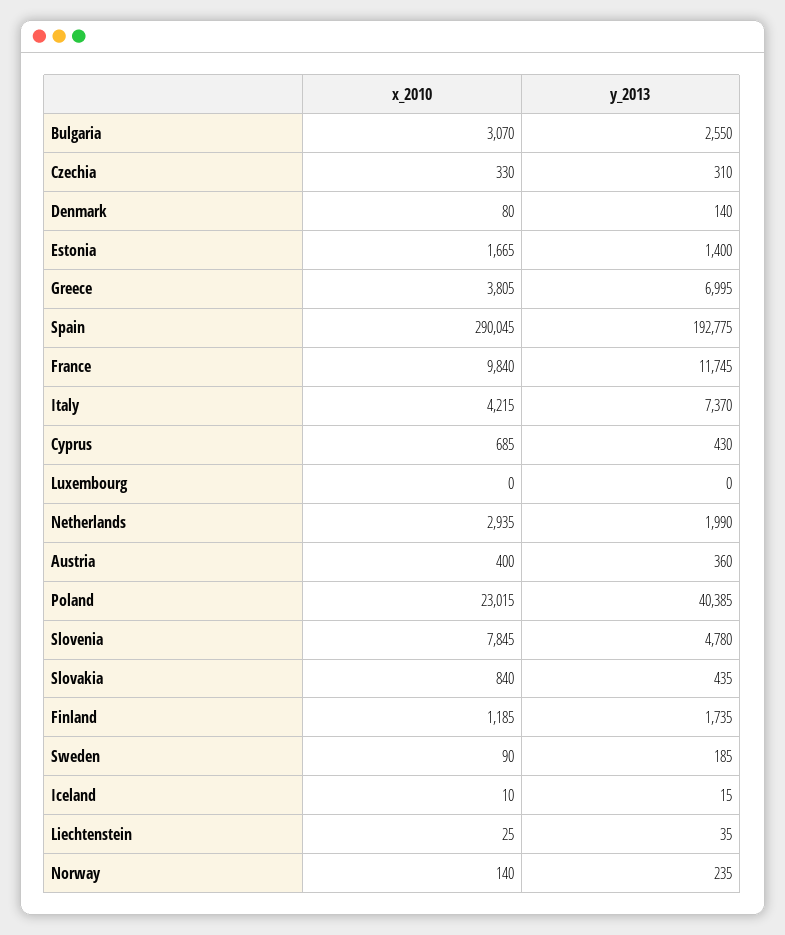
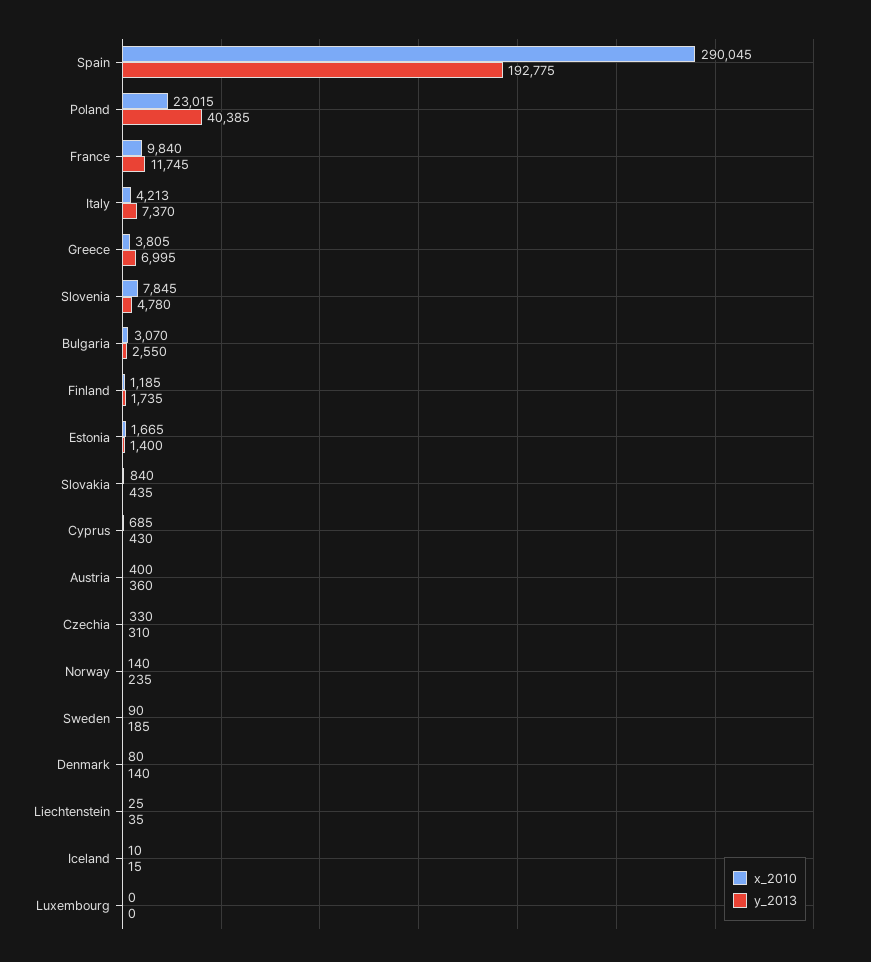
  {
    "x_2010": {
      "Bulgaria": 3070,
      "Czechia": 330,
      "Denmark": 80,
      "Estonia": 1665,
      "Greece": 3805,
      "Spain": 290045,
      "France": 9840,
-     "Italy": 4215,
+     "Italy": 4213,
      "Cyprus": 685,
      "Luxembourg": 0,
-     "Netherlands": 2935,
      "Austria": 400,
      "Poland": 23015,
      "Slovenia": 7845,
      "Slovakia": 840,
      "Finland": 1185,
      "Sweden": 90,
      "Iceland": 10,
      "Liechtenstein": 25,
      "Norway": 140
    },
    "y_2013": {
      "Bulgaria": 2550,
      "Czechia": 310,
      "Denmark": 140,
      "Estonia": 1400,
      "Greece": 6995,
      "Spain": 192775,
      "France": 11745,
      "Italy": 7370,
      "Cyprus": 430,
      "Luxembourg": 0,
-     "Netherlands": 1990,
      "Austria": 360,
      "Poland": 40385,
      "Slovenia": 4780,
      "Slovakia": 435,
      "Finland": 1735,
      "Sweden": 185,
      "Iceland": 15,
      "Liechtenstein": 35,
      "Norway": 235
    }
  }

